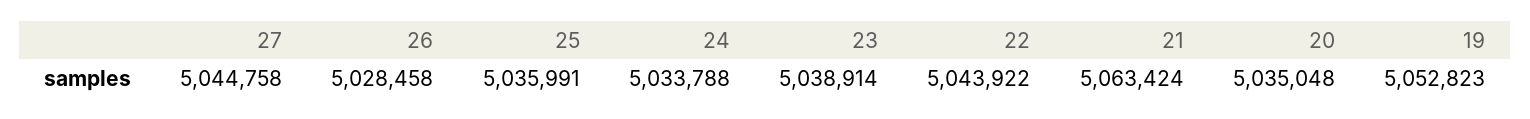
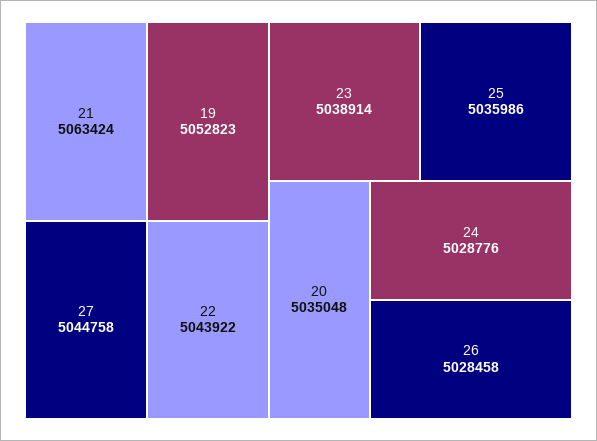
  {
    "27": 5044758,
    "26": 5028458,
-   "25": 5035991,
+   "25": 5035986,
-   "24": 5033788,
+   "24": 5028776,
    "23": 5038914,
    "22": 5043922,
    "21": 5063424,
    "20": 5035048,
    "19": 5052823
  }

